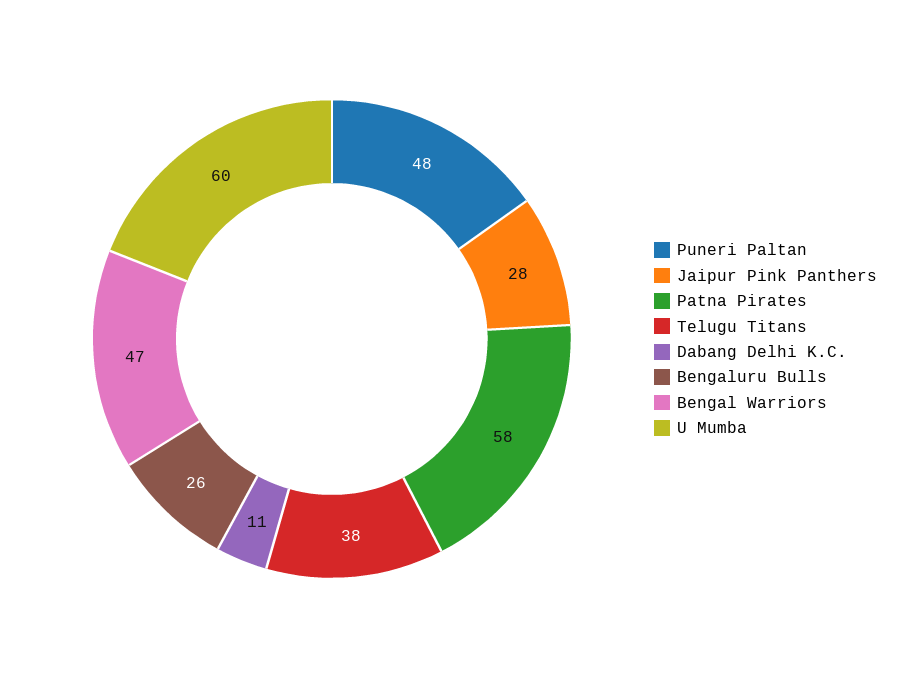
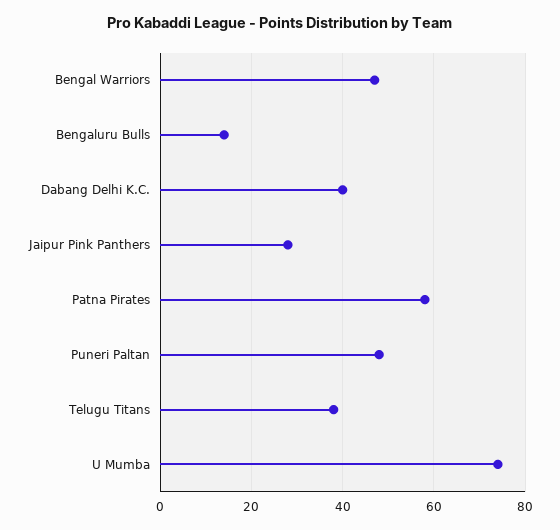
  {
    "Puneri Paltan": 48,
    "Jaipur Pink Panthers": 28,
    "Patna Pirates": 58,
    "Telugu Titans": 38,
-   "Dabang Delhi K.C.": 11,
+   "Dabang Delhi K.C.": 40,
-   "Bengaluru Bulls": 26,
+   "Bengaluru Bulls": 15,
    "Bengal Warriors": 47,
-   "U Mumba": 60
+   "U Mumba": 75
  }

